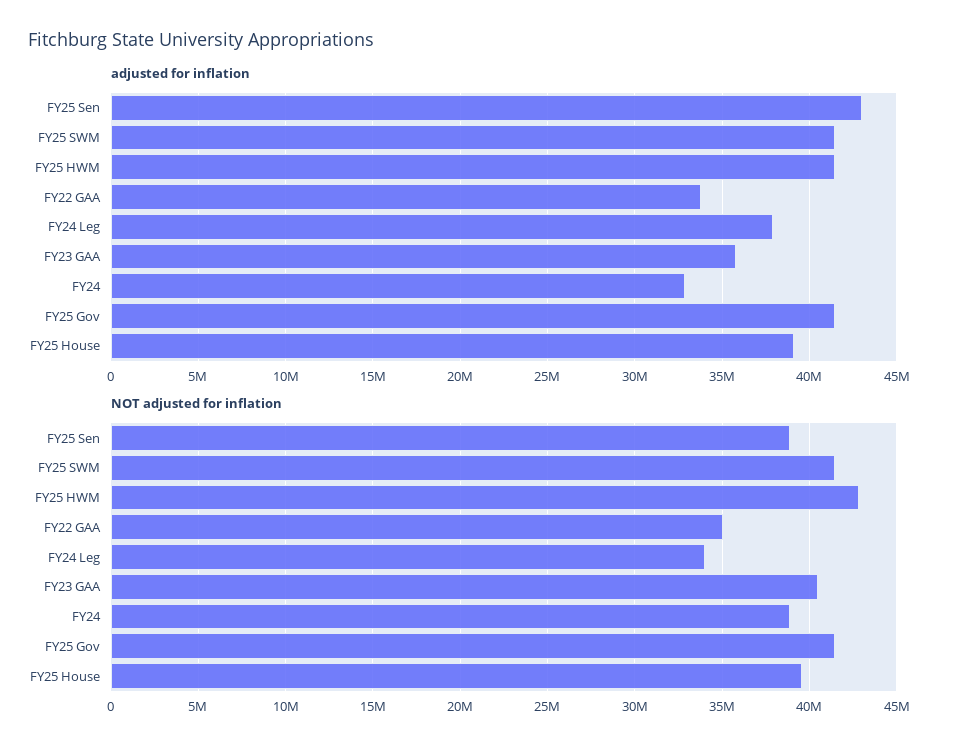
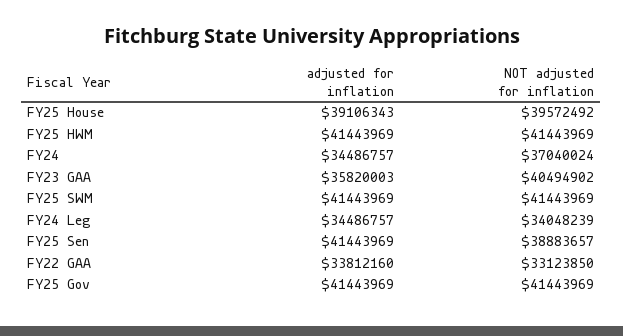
  {
    "adjusted for inflation": {
-     "FY25 Sen": 43000000,
+     "FY25 Sen": 41443969,
      "FY25 SWM": 41443969,
      "FY25 HWM": 41443969,
      "FY22 GAA": 33812160,
-     "FY24 Leg": 38000000,
+     "FY24 Leg": 34486757,
      "FY23 GAA": 35820003,
-     "FY24": 33000000,
+     "FY24": 34486757,
      "FY25 Gov": 41443969,
      "FY25 House": 39106343
    },
    "NOT adjusted for inflation": {
      "FY25 Sen": 38883657,
      "FY25 SWM": 41443969,
-     "FY25 HWM": 43000000,
+     "FY25 HWM": 41443969,
-     "FY22 GAA": 35000000,
+     "FY22 GAA": 33123850,
      "FY24 Leg": 34048239,
      "FY23 GAA": 40494902,
-     "FY24": 39000000,
+     "FY24": 37040024,
      "FY25 Gov": 41443969,
      "FY25 House": 39572492
    }
  }

